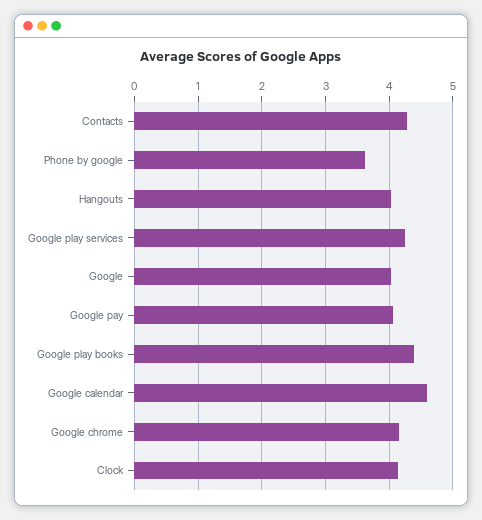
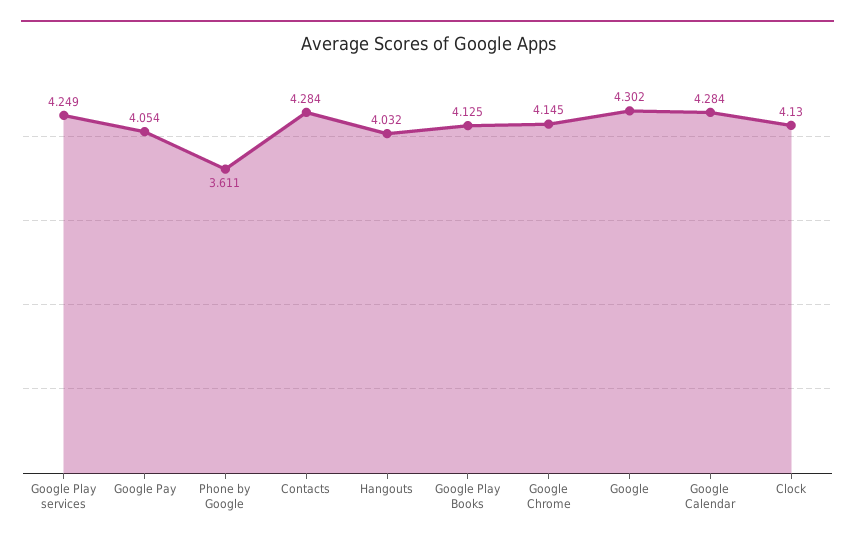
  {
    "Contacts": 4.284,
    "Phone by google": 3.611,
    "Hangouts": 4.032,
    "Google play services": 4.249,
-   "Google": 4,
+   "Google": 4.302,
    "Google pay": 4.054,
-   "Google play books": 4.4,
+   "Google play books": 4.125,
-   "Google calendar": 4.6,
+   "Google calendar": 4.284,
    "Google chrome": 4.145,
    "Clock": 4.13
  }

